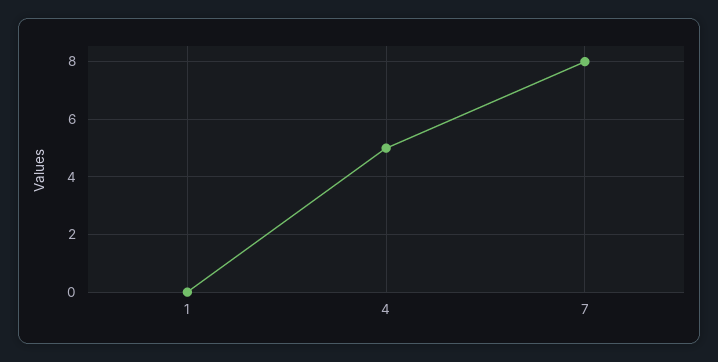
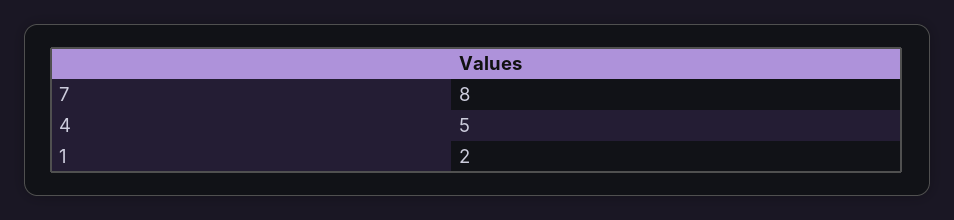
  {
-   "1": 0,
+   "1": 2,
    "4": 5,
    "7": 8
  }

